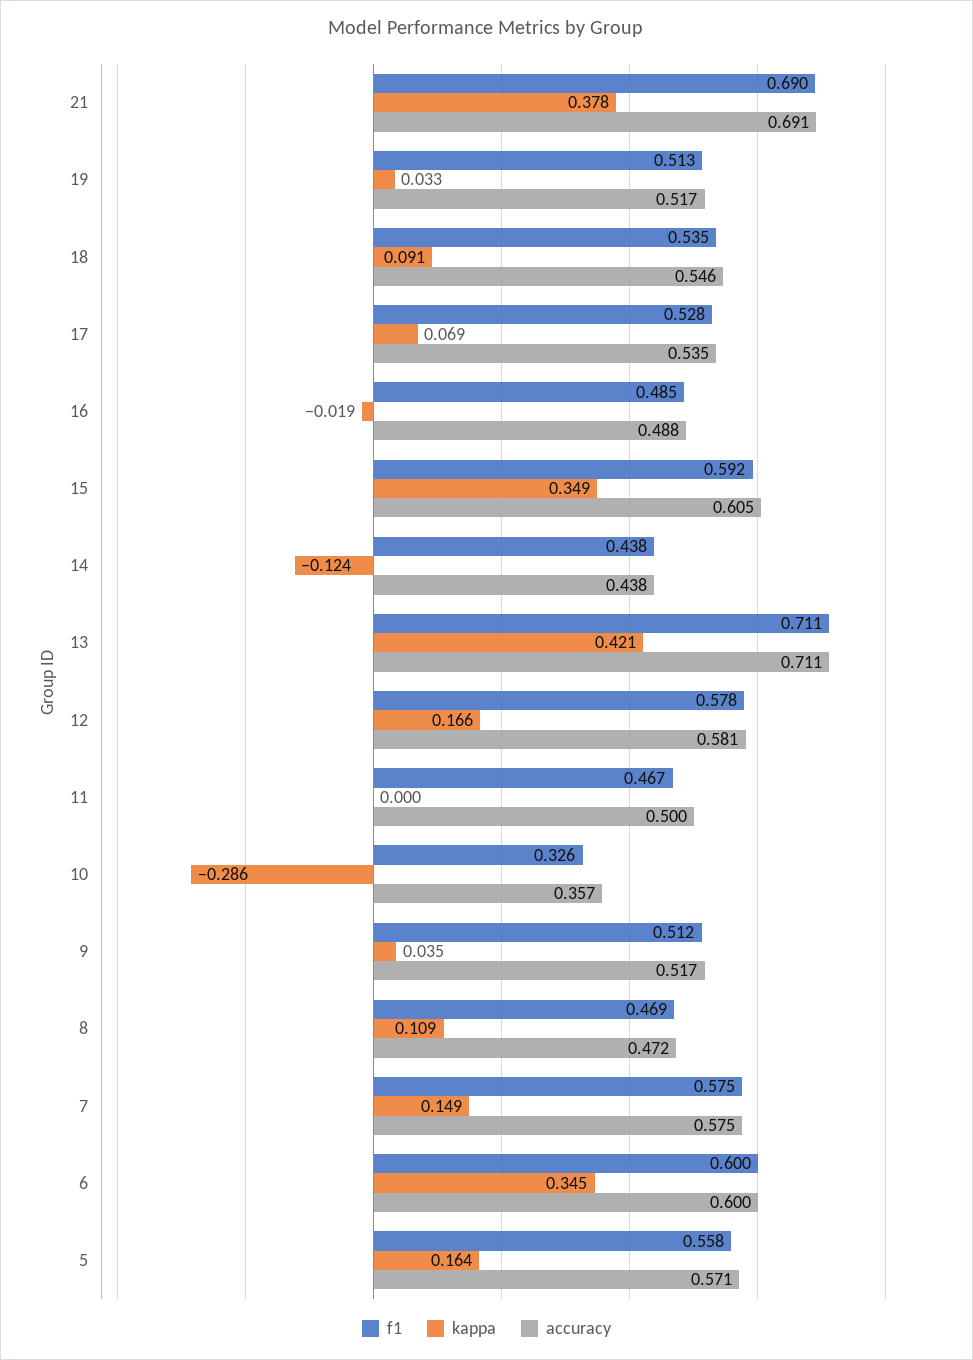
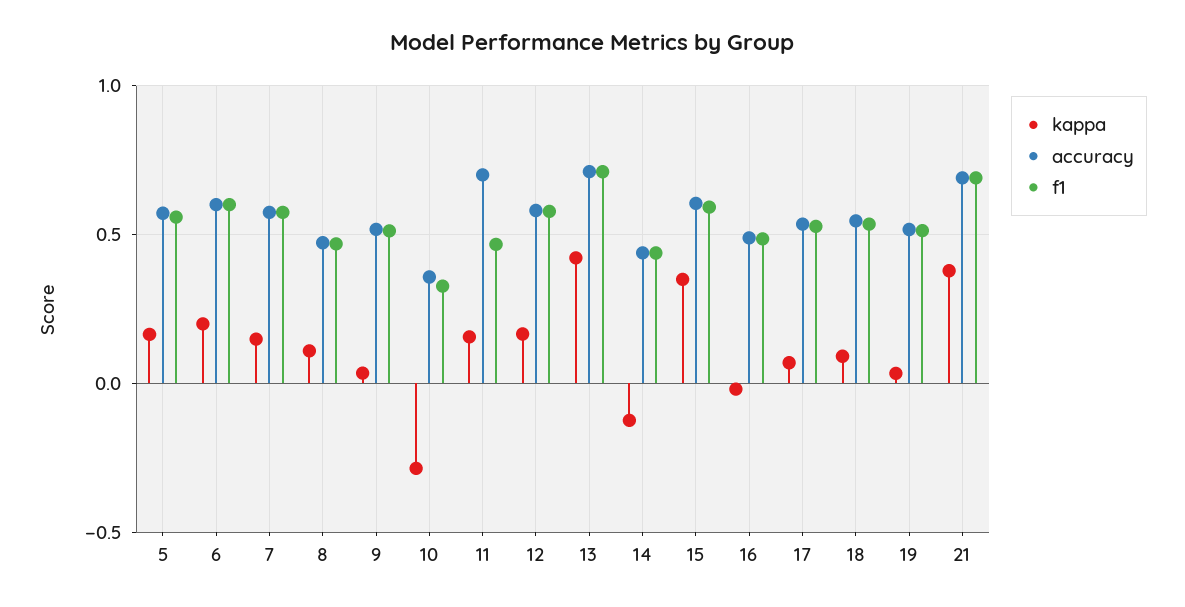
  {
    "f1": {
      "21": 0.69,
      "19": 0.513,
      "18": 0.535,
      "17": 0.528,
      "16": 0.485,
      "15": 0.592,
      "14": 0.438,
      "13": 0.711,
      "12": 0.578,
      "11": 0.467,
      "10": 0.326,
      "9": 0.512,
      "8": 0.469,
      "7": 0.575,
      "6": 0.6,
      "5": 0.558
    },
    "kappa": {
      "21": 0.378,
      "19": 0.033,
      "18": 0.091,
      "17": 0.069,
      "16": -0.019,
      "15": 0.349,
      "14": -0.124,
      "13": 0.421,
      "12": 0.166,
-     "11": 0,
+     "11": 0.15,
      "10": -0.286,
      "9": 0.035,
      "8": 0.109,
      "7": 0.149,
-     "6": 0.345,
+     "6": 0.2,
      "5": 0.164
    },
    "accuracy": {
      "21": 0.691,
      "19": 0.517,
      "18": 0.546,
      "17": 0.535,
      "16": 0.488,
      "15": 0.605,
      "14": 0.438,
      "13": 0.711,
      "12": 0.581,
-     "11": 0.5,
+     "11": 0.7,
      "10": 0.357,
      "9": 0.517,
      "8": 0.472,
      "7": 0.575,
      "6": 0.6,
      "5": 0.571
    }
  }

